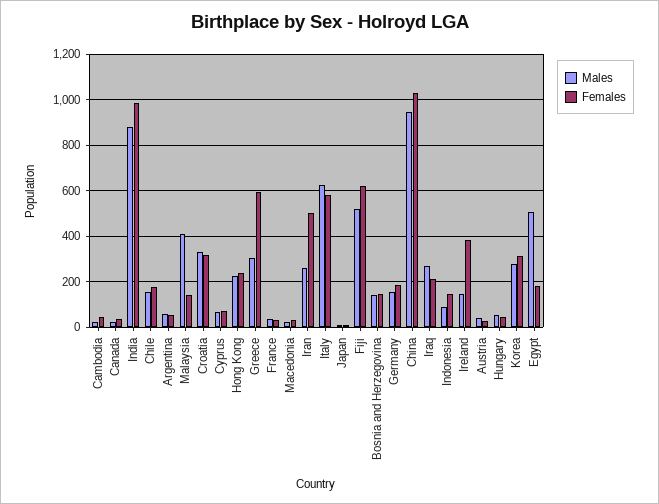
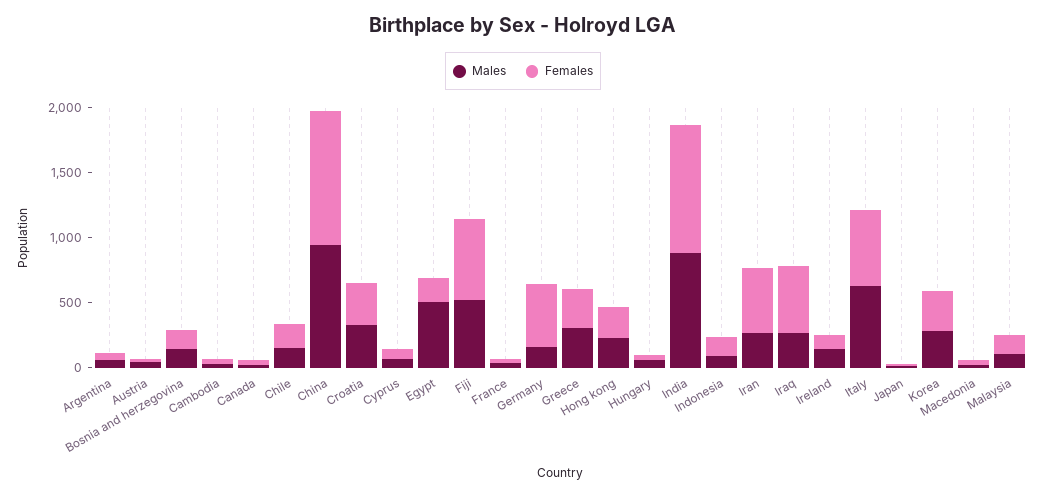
  {
    "Males": {
      "Cambodia": 50,
      "Canada": 0,
      "India": 900,
      "Chile": 150,
      "Argentina": 50,
-     "Malaysia": 400,
+     "Malaysia": 100,
      "Croatia": 350,
      "Cyprus": 50,
      "Hong Kong": 250,
      "Greece": 300,
      "France": 50,
      "Macedonia": 0,
      "Iran": 250,
      "Italy": 650,
      "Japan": 0,
      "Fiji": 500,
      "Bosnia and Herzegovina": 150,
      "Germany": 150,
      "China": 950,
      "Iraq": 250,
      "Indonesia": 100,
      "Ireland": 150,
      "Austria": 50,
      "Hungary": 50,
      "Korea": 300,
      "Egypt": 500
    },
    "Females": {
      "Cambodia": 50,
      "Canada": 50,
      "India": 1000,
      "Chile": 200,
      "Argentina": 50,
      "Malaysia": 150,
      "Croatia": 300,
      "Cyprus": 50,
      "Hong Kong": 250,
-     "Greece": 600,
+     "Greece": 300,
      "France": 50,
      "Macedonia": 50,
      "Iran": 500,
      "Italy": 600,
      "Japan": 0,
      "Fiji": 600,
      "Bosnia and Herzegovina": 150,
-     "Germany": 200,
+     "Germany": 500,
      "China": 1050,
-     "Iraq": 200,
+     "Iraq": 500,
      "Indonesia": 150,
-     "Ireland": 400,
+     "Ireland": 100,
      "Austria": 50,
      "Hungary": 50,
      "Korea": 300,
      "Egypt": 200
    }
  }

